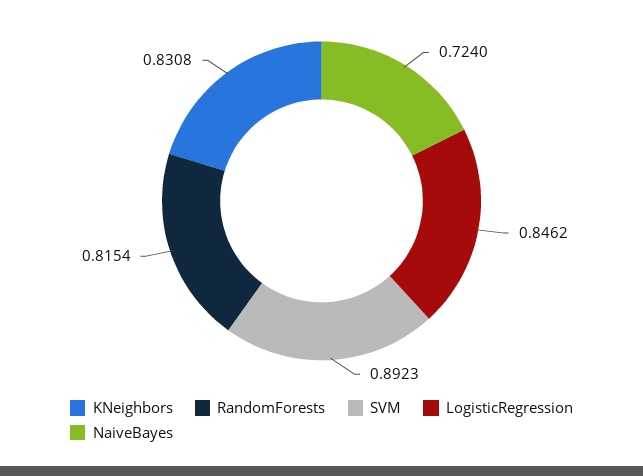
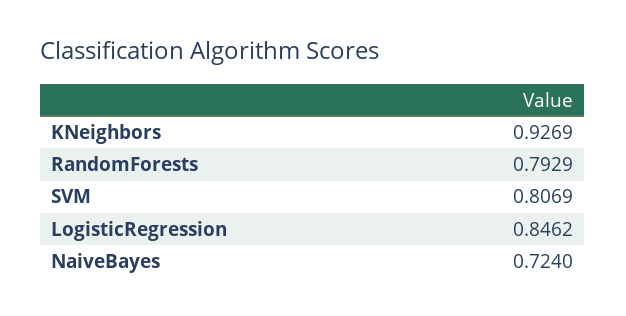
  {
-   "KNeighbors": 0.8308,
+   "KNeighbors": 0.9269,
-   "RandomForests": 0.8154,
+   "RandomForests": 0.7929,
-   "SVM": 0.8923,
+   "SVM": 0.8069,
    "LogisticRegression": 0.8462,
    "NaiveBayes": 0.724
  }

